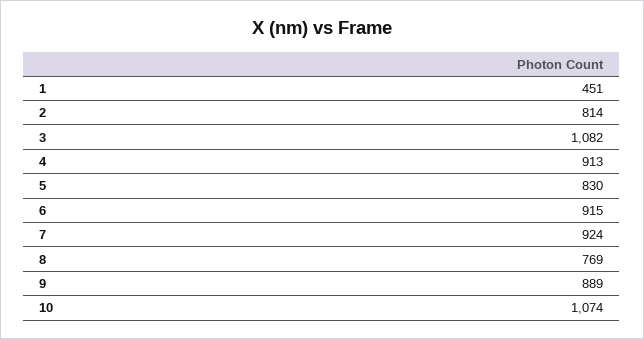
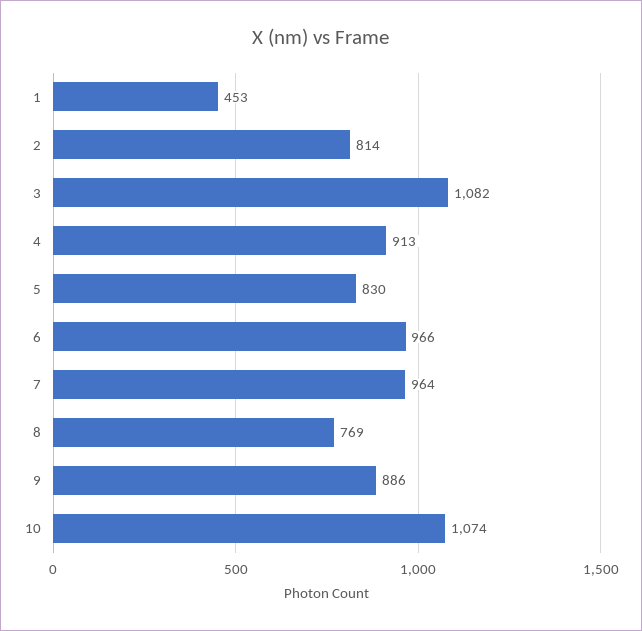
  {
-   "1": 451,
+   "1": 453,
    "2": 814,
    "3": 1082,
    "4": 913,
    "5": 830,
-   "6": 915,
+   "6": 966,
-   "7": 924,
+   "7": 964,
    "8": 769,
-   "9": 889,
+   "9": 886,
    "10": 1074
  }

